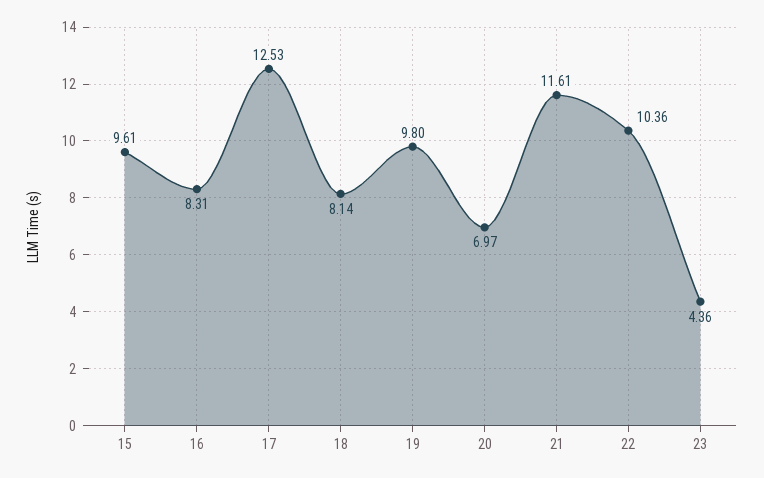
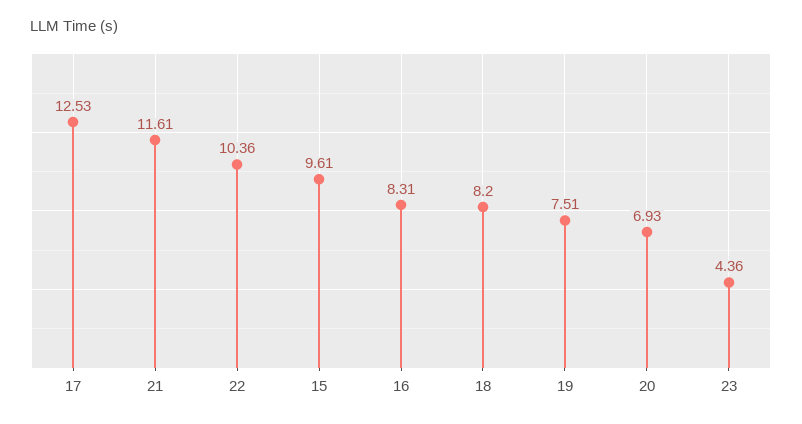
  {
    "15": 9.61,
    "16": 8.31,
    "17": 12.53,
-   "18": 8.14,
+   "18": 8.2,
-   "19": 9.8,
+   "19": 7.51,
-   "20": 6.97,
+   "20": 6.93,
    "21": 11.61,
    "22": 10.36,
    "23": 4.36
  }

